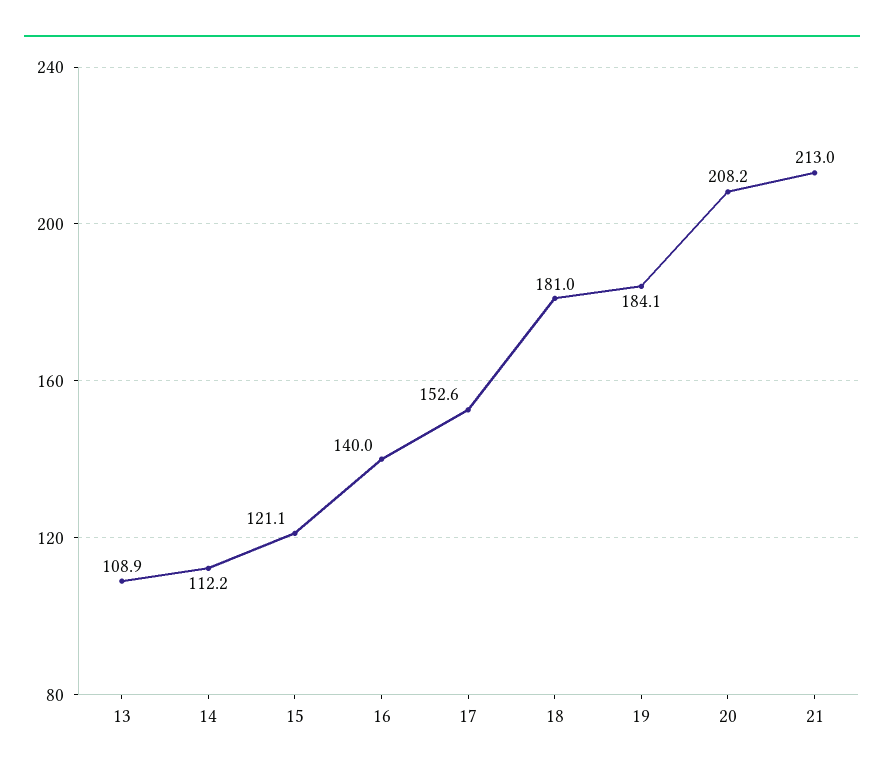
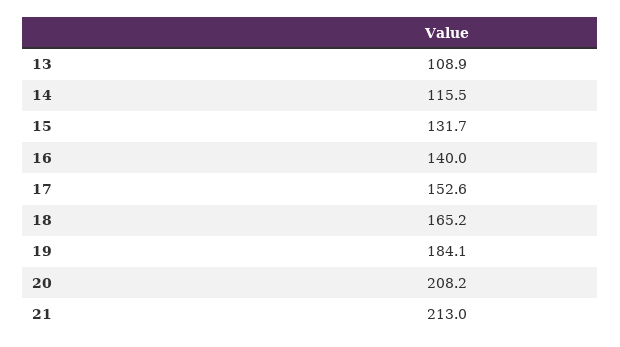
  {
    "13": 108.9,
-   "14": 112.2,
+   "14": 115.5,
-   "15": 121.1,
+   "15": 131.7,
    "16": 140,
    "17": 152.6,
-   "18": 181,
+   "18": 165.2,
    "19": 184.1,
    "20": 208.2,
    "21": 213
  }

